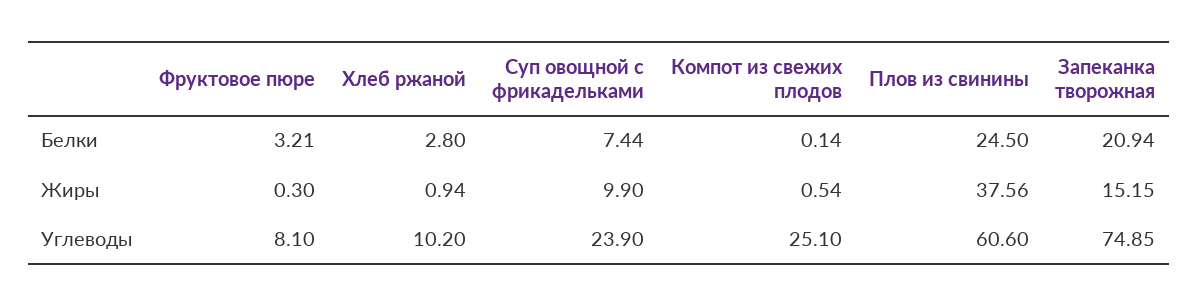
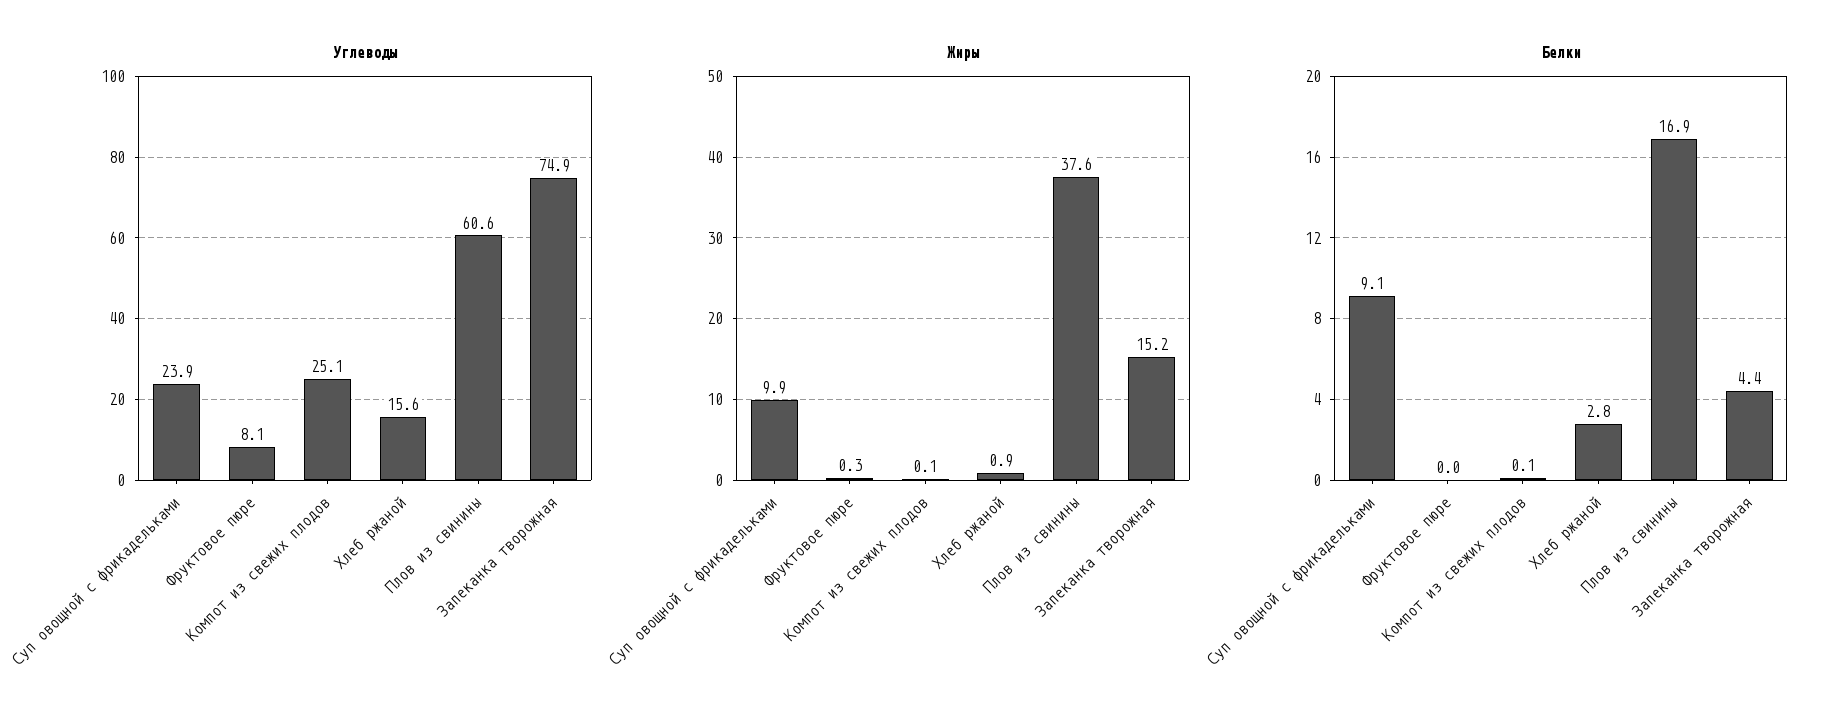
  {
    "Белки": {
-     "Фруктовое пюре": 3.21,
+     "Фруктовое пюре": 0,
      "Хлеб ржаной": 2.8,
-     "Суп овощной с фрикадельками": 7.44,
+     "Суп овощной с фрикадельками": 9.1,
      "Компот из свежих плодов": 0.14,
-     "Плов из свинины": 24.5,
+     "Плов из свинины": 16.9,
-     "Запеканка творожная": 20.94
+     "Запеканка творожная": 4.4
    },
    "Жиры": {
      "Фруктовое пюре": 0.3,
      "Хлеб ржаной": 0.94,
      "Суп овощной с фрикадельками": 9.9,
-     "Компот из свежих плодов": 0.54,
+     "Компот из свежих плодов": 0.1,
      "Плов из свинины": 37.56,
      "Запеканка творожная": 15.15
    },
    "Углеводы": {
      "Фруктовое пюре": 8.1,
-     "Хлеб ржаной": 10.2,
+     "Хлеб ржаной": 15.6,
      "Суп овощной с фрикадельками": 23.9,
      "Компот из свежих плодов": 25.1,
      "Плов из свинины": 60.6,
      "Запеканка творожная": 74.85
    }
  }

